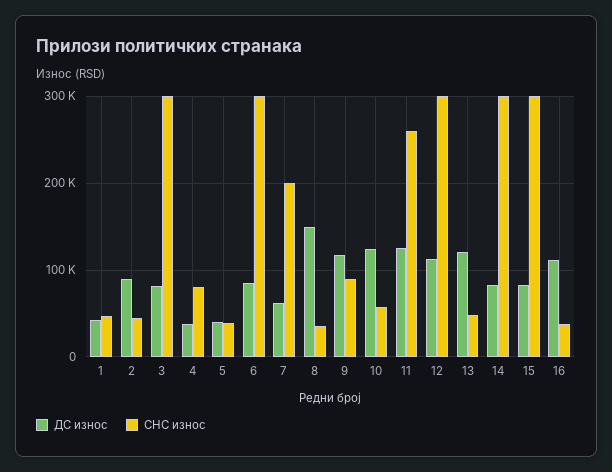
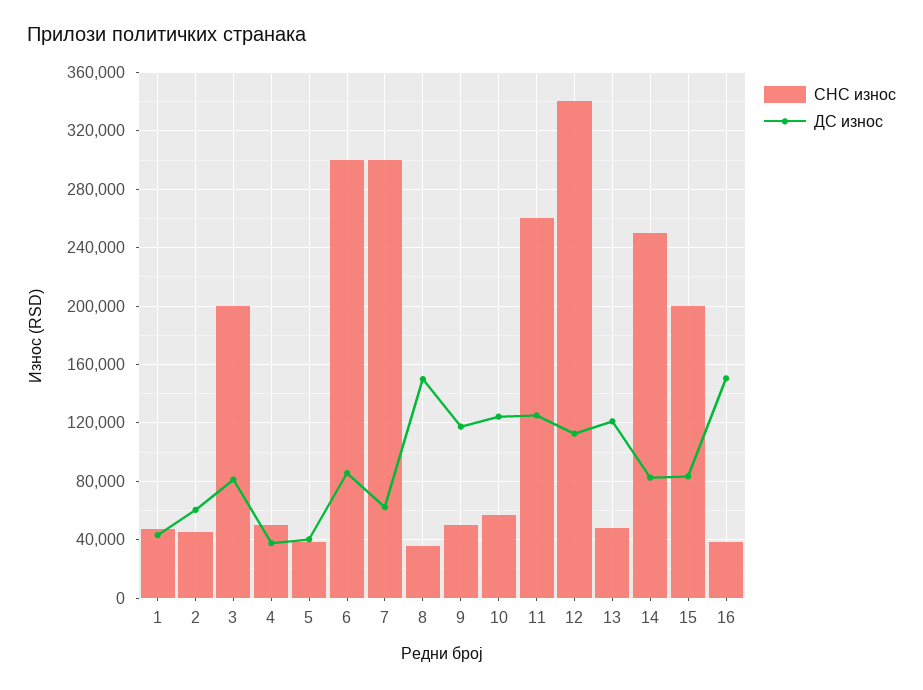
  {
    "ДС износ": {
      "1": 45000,
-     "2": 90000,
+     "2": 60000,
      "3": 80000,
      "4": 40000,
      "5": 40000,
      "6": 85000,
      "7": 60000,
      "8": 150000,
      "9": 120000,
      "10": 125000,
      "11": 125000,
      "12": 115000,
      "13": 120000,
      "14": 85000,
      "15": 85000,
-     "16": 110000
+     "16": 150000
    },
    "СНС износ": {
      "1": 45000,
      "2": 45000,
-     "3": 300000,
+     "3": 200000,
-     "4": 80000,
+     "4": 50000,
      "5": 40000,
      "6": 300000,
-     "7": 200000,
+     "7": 300000,
      "8": 35000,
-     "9": 90000,
+     "9": 50000,
      "10": 55000,
      "11": 260000,
-     "12": 300000,
+     "12": 340000,
      "13": 50000,
-     "14": 300000,
+     "14": 250000,
-     "15": 300000,
+     "15": 200000,
      "16": 40000
    }
  }

